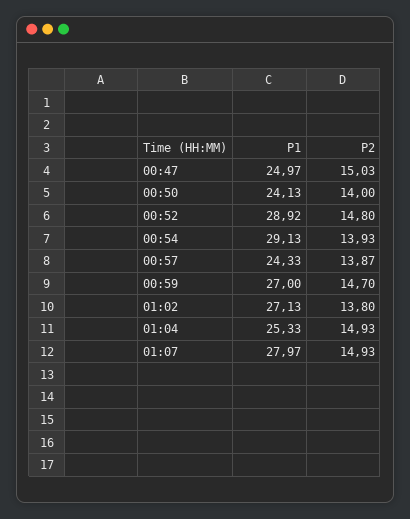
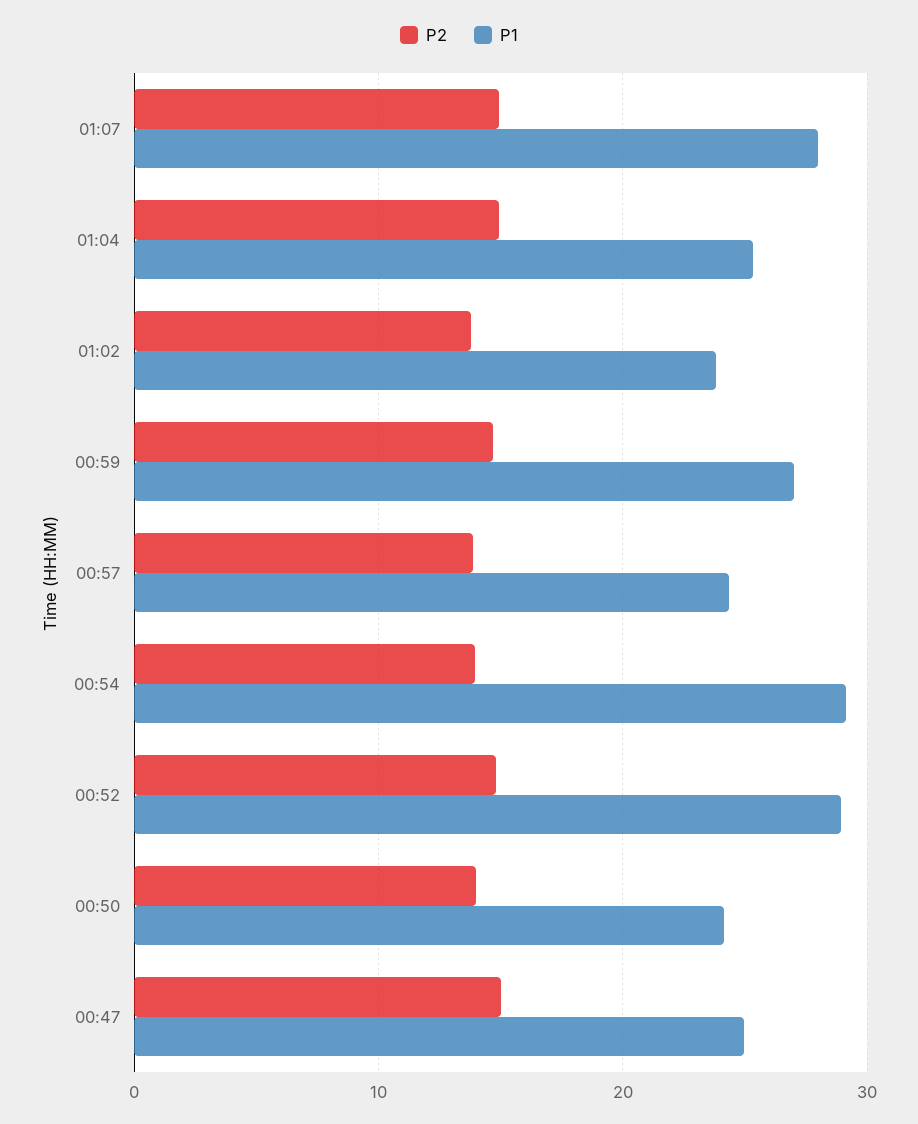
  {
    "P1": {
      "00:47": 24.97,
      "00:50": 24.13,
      "00:52": 28.92,
      "00:54": 29.13,
      "00:57": 24.33,
      "00:59": 27,
-     "01:02": 27.13,
+     "01:02": 24,
      "01:04": 25.33,
      "01:07": 27.97
    },
    "P2": {
      "00:47": 15.03,
      "00:50": 14,
      "00:52": 14.8,
      "00:54": 13.93,
      "00:57": 13.87,
      "00:59": 14.7,
      "01:02": 13.8,
      "01:04": 14.93,
      "01:07": 14.93
    }
  }

